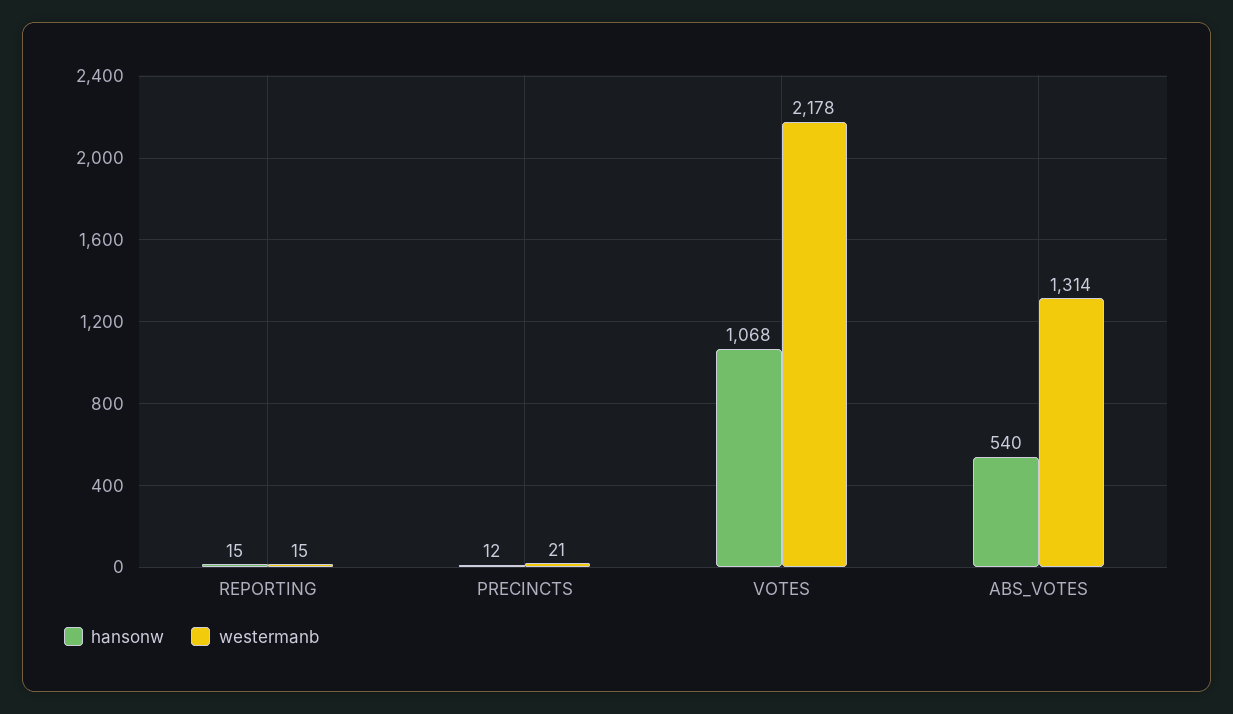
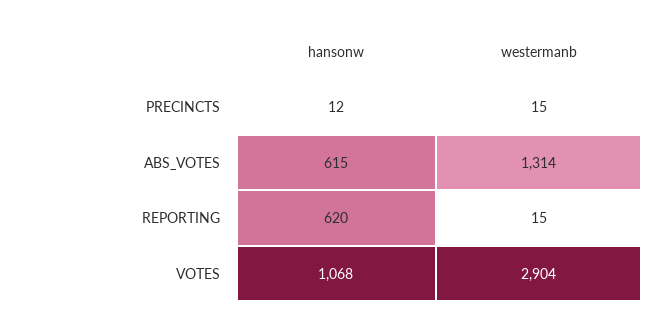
  {
    "hansonw": {
-     "REPORTING": 15,
+     "REPORTING": 620,
      "PRECINCTS": 12,
      "VOTES": 1068,
-     "ABS_VOTES": 540
+     "ABS_VOTES": 615
    },
    "westermanb": {
      "REPORTING": 15,
-     "PRECINCTS": 21,
+     "PRECINCTS": 15,
-     "VOTES": 2178,
+     "VOTES": 2904,
      "ABS_VOTES": 1314
    }
  }

